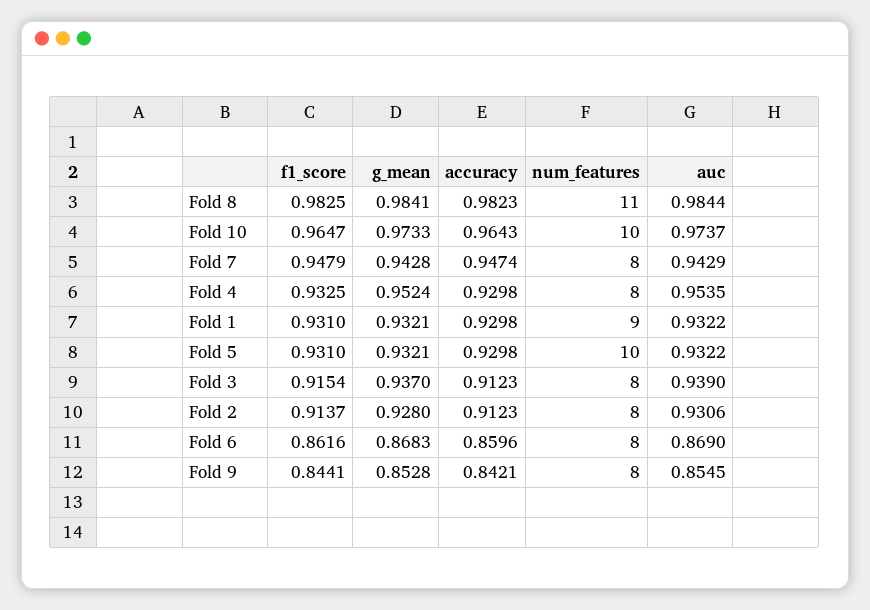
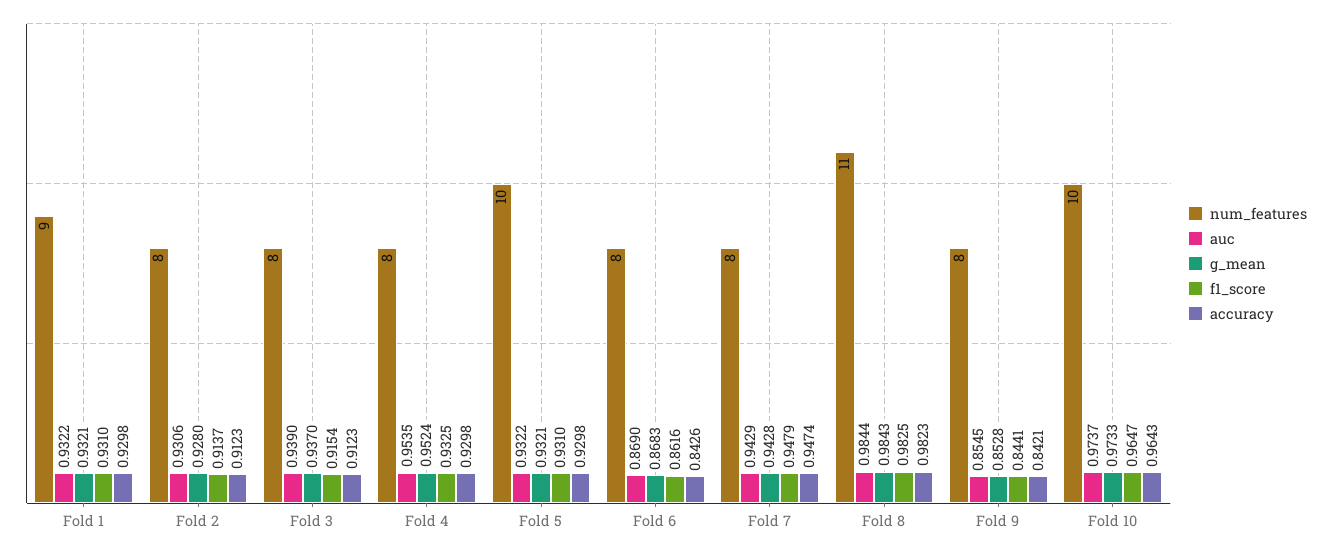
  {
    "f1_score": {
      "Fold 8": 0.9825,
      "Fold 10": 0.9647,
      "Fold 7": 0.9479,
      "Fold 4": 0.9325,
      "Fold 1": 0.931,
      "Fold 5": 0.931,
      "Fold 3": 0.9154,
      "Fold 2": 0.9137,
      "Fold 6": 0.8616,
      "Fold 9": 0.8441
    },
    "g_mean": {
-     "Fold 8": 0.9841,
+     "Fold 8": 0.9843,
      "Fold 10": 0.9733,
      "Fold 7": 0.9428,
      "Fold 4": 0.9524,
      "Fold 1": 0.9321,
      "Fold 5": 0.9321,
      "Fold 3": 0.937,
      "Fold 2": 0.928,
      "Fold 6": 0.8683,
      "Fold 9": 0.8528
    },
    "accuracy": {
      "Fold 8": 0.9823,
      "Fold 10": 0.9643,
      "Fold 7": 0.9474,
      "Fold 4": 0.9298,
      "Fold 1": 0.9298,
      "Fold 5": 0.9298,
      "Fold 3": 0.9123,
      "Fold 2": 0.9123,
-     "Fold 6": 0.8596,
+     "Fold 6": 0.8426,
      "Fold 9": 0.8421
    },
    "num_features": {
      "Fold 8": 11,
      "Fold 10": 10,
      "Fold 7": 8,
      "Fold 4": 8,
      "Fold 1": 9,
      "Fold 5": 10,
      "Fold 3": 8,
      "Fold 2": 8,
      "Fold 6": 8,
      "Fold 9": 8
    },
    "auc": {
      "Fold 8": 0.9844,
      "Fold 10": 0.9737,
      "Fold 7": 0.9429,
      "Fold 4": 0.9535,
      "Fold 1": 0.9322,
      "Fold 5": 0.9322,
      "Fold 3": 0.939,
      "Fold 2": 0.9306,
      "Fold 6": 0.869,
      "Fold 9": 0.8545
    }
  }

